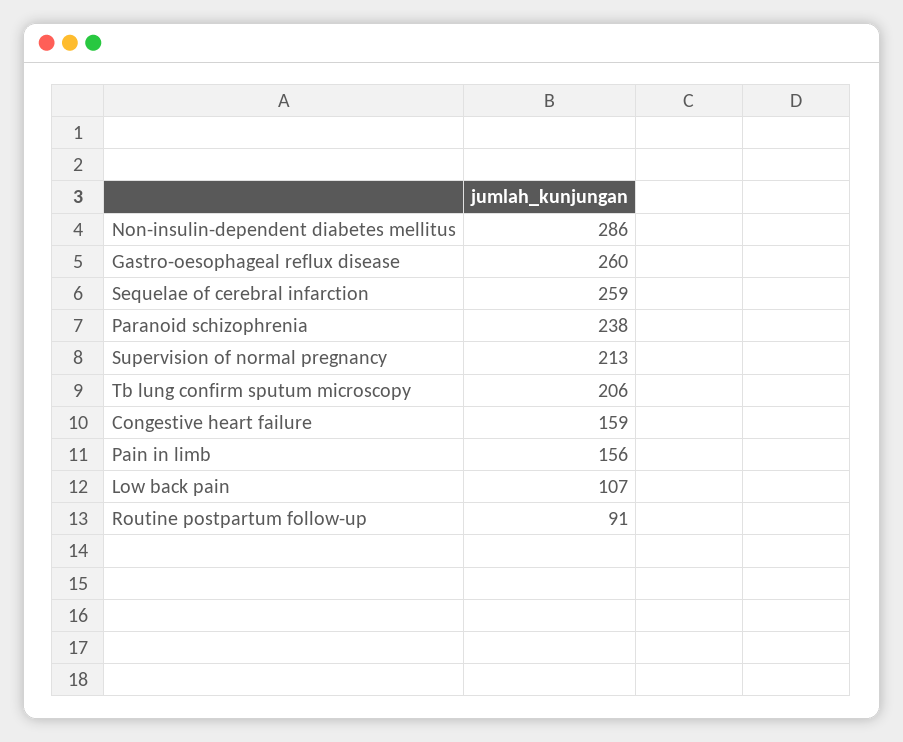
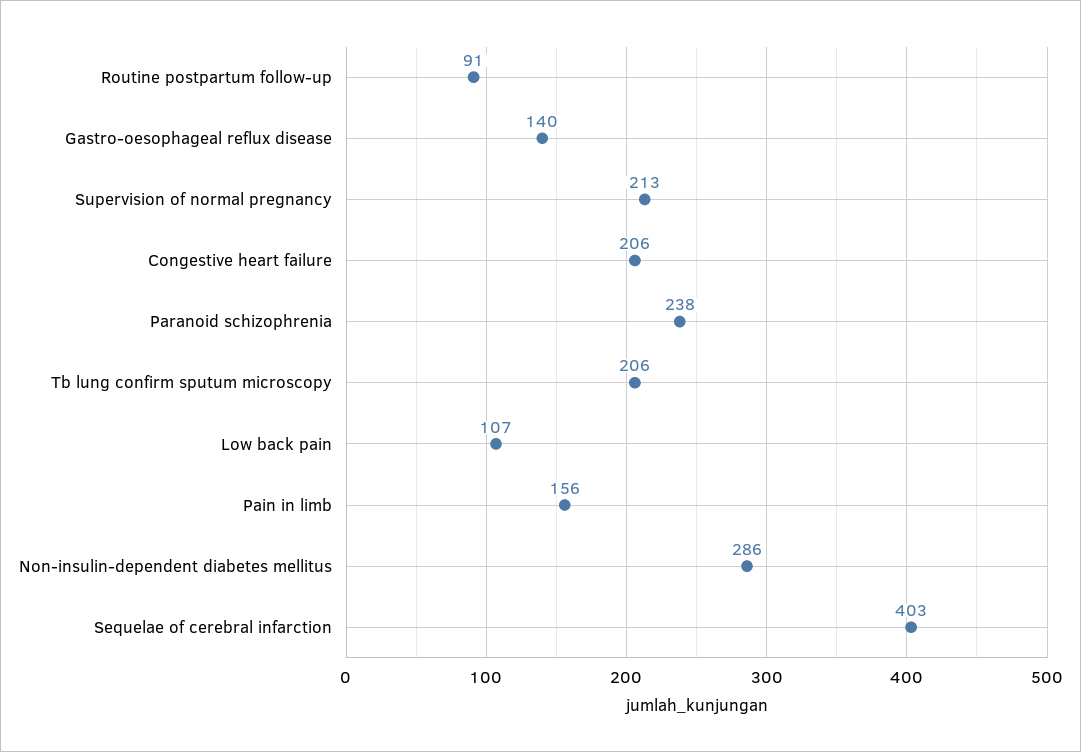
  {
    "Non-insulin-dependent diabetes mellitus": 286,
-   "Gastro-oesophageal reflux disease": 260,
+   "Gastro-oesophageal reflux disease": 140,
-   "Sequelae of cerebral infarction": 259,
+   "Sequelae of cerebral infarction": 403,
    "Paranoid schizophrenia": 238,
    "Supervision of normal pregnancy": 213,
    "Tb lung confirm sputum microscopy": 206,
-   "Congestive heart failure": 159,
+   "Congestive heart failure": 206,
    "Pain in limb": 156,
    "Low back pain": 107,
    "Routine postpartum follow-up": 91
  }

